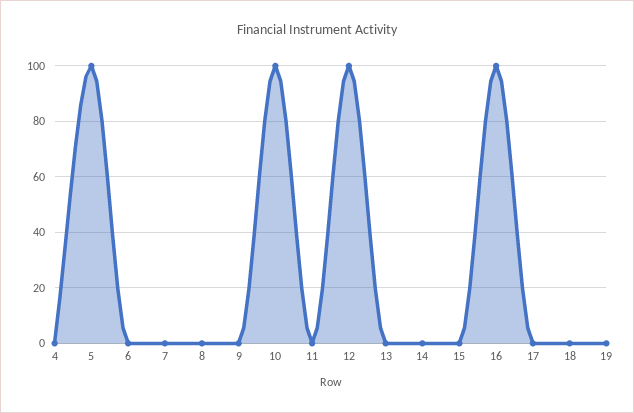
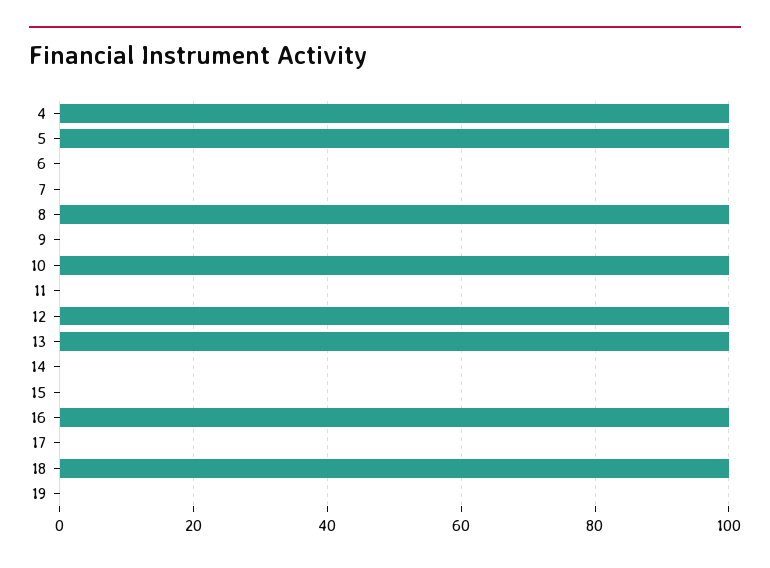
  {
-   "4": 0,
+   "4": 100,
    "5": 100,
    "6": 0,
    "7": 0,
-   "8": 0,
+   "8": 100,
    "9": 0,
    "10": 100,
    "11": 0,
    "12": 100,
-   "13": 0,
+   "13": 100,
    "14": 0,
    "15": 0,
    "16": 100,
    "17": 0,
-   "18": 0,
+   "18": 100,
    "19": 0
  }

